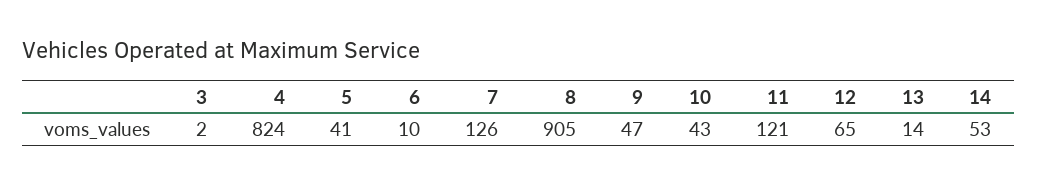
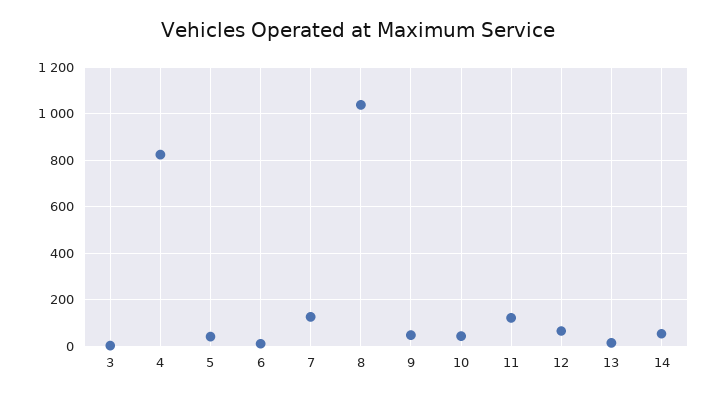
  {
    "3": 2,
    "4": 824,
    "5": 41,
    "6": 10,
    "7": 126,
-   "8": 905,
+   "8": 1050,
    "9": 47,
    "10": 43,
    "11": 121,
    "12": 65,
    "13": 14,
    "14": 53
  }

